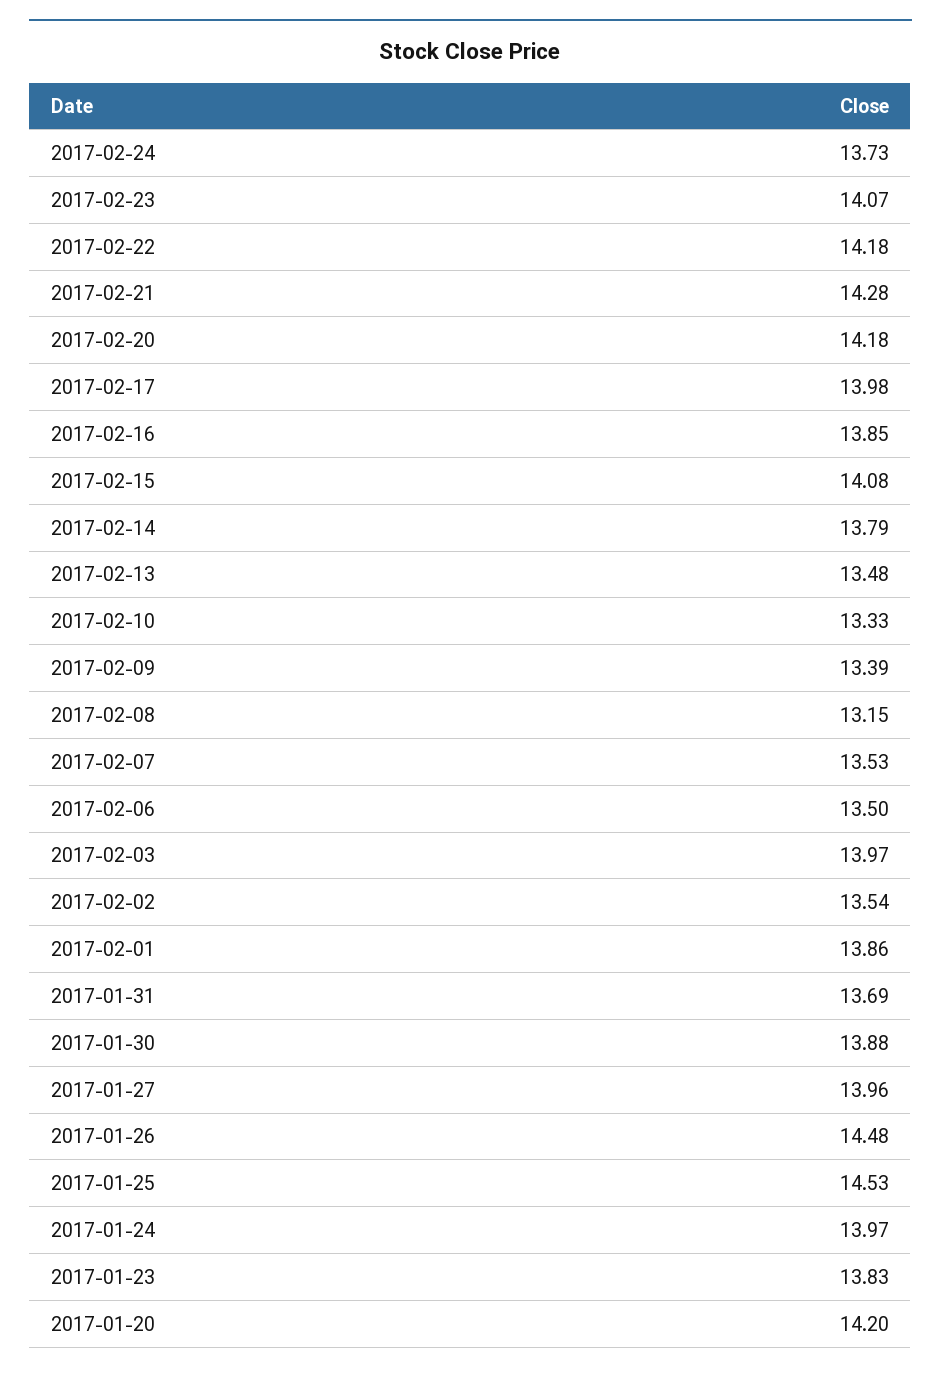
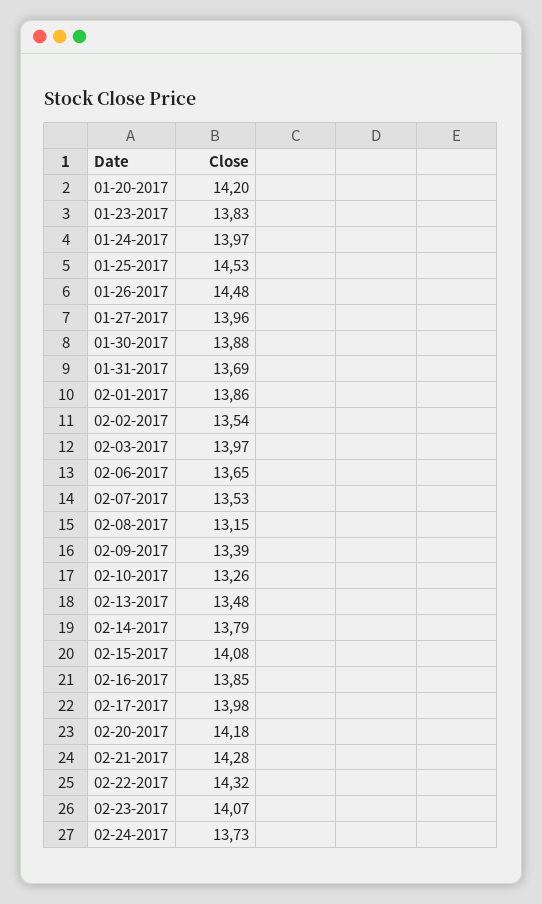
  {
    "2017-02-24": 13.73,
    "2017-02-23": 14.07,
-   "2017-02-22": 14.18,
+   "2017-02-22": 14.32,
    "2017-02-21": 14.28,
    "2017-02-20": 14.18,
    "2017-02-17": 13.98,
    "2017-02-16": 13.85,
    "2017-02-15": 14.08,
    "2017-02-14": 13.79,
    "2017-02-13": 13.48,
-   "2017-02-10": 13.33,
+   "2017-02-10": 13.26,
    "2017-02-09": 13.39,
    "2017-02-08": 13.15,
    "2017-02-07": 13.53,
-   "2017-02-06": 13.5,
+   "2017-02-06": 13.65,
    "2017-02-03": 13.97,
    "2017-02-02": 13.54,
    "2017-02-01": 13.86,
    "2017-01-31": 13.69,
    "2017-01-30": 13.88,
    "2017-01-27": 13.96,
    "2017-01-26": 14.48,
    "2017-01-25": 14.53,
    "2017-01-24": 13.97,
    "2017-01-23": 13.83,
    "2017-01-20": 14.2
  }

